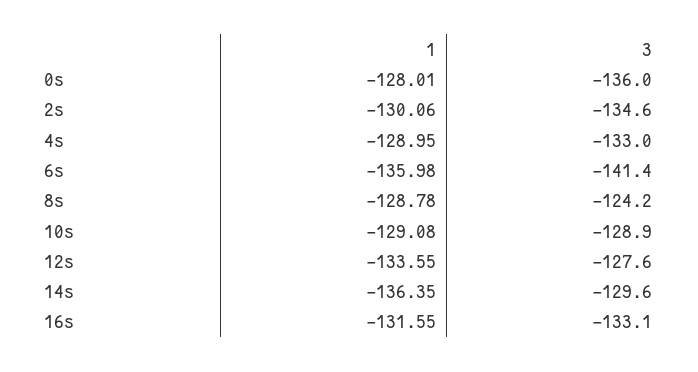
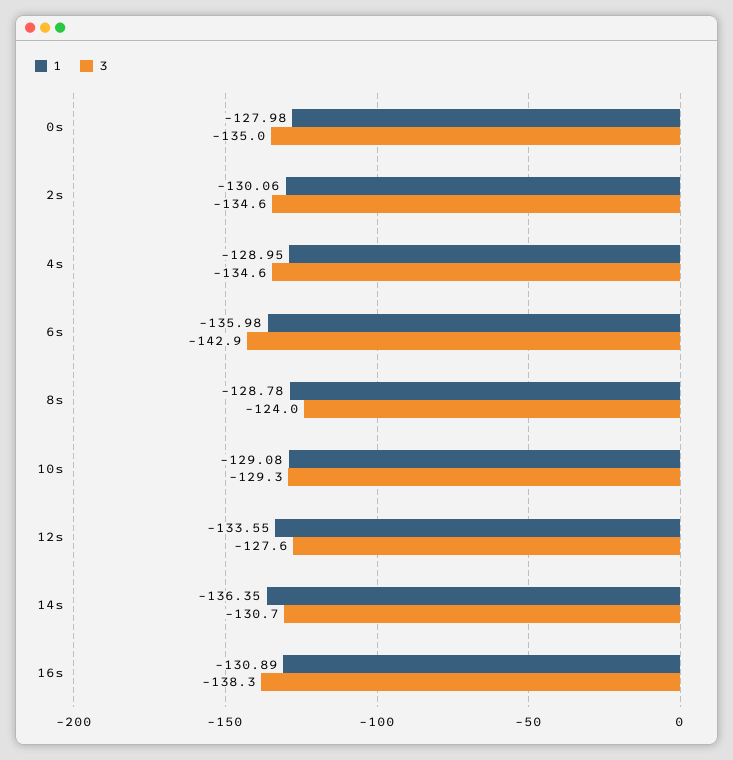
  {
    "1": {
-     "0s": -128.01,
+     "0s": -127.98,
      "2s": -130.06,
      "4s": -128.95,
      "6s": -135.98,
      "8s": -128.78,
      "10s": -129.08,
      "12s": -133.55,
      "14s": -136.35,
-     "16s": -131.55
+     "16s": -130.89
    },
    "3": {
-     "0s": -136,
+     "0s": -135,
      "2s": -134.6,
-     "4s": -133,
+     "4s": -134.6,
-     "6s": -141.4,
+     "6s": -142.9,
-     "8s": -124.2,
+     "8s": -124,
-     "10s": -128.9,
+     "10s": -129.3,
      "12s": -127.6,
-     "14s": -129.6,
+     "14s": -130.7,
-     "16s": -133.1
+     "16s": -138.3
    }
  }

